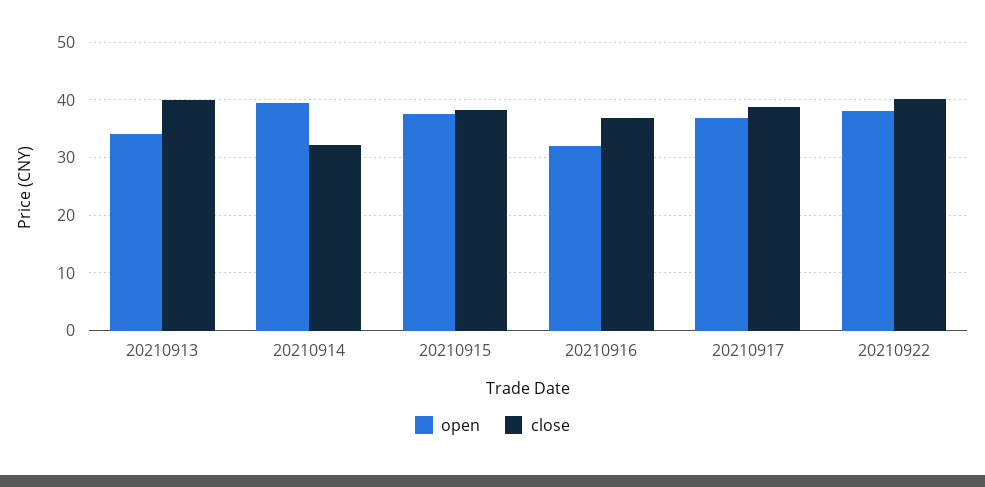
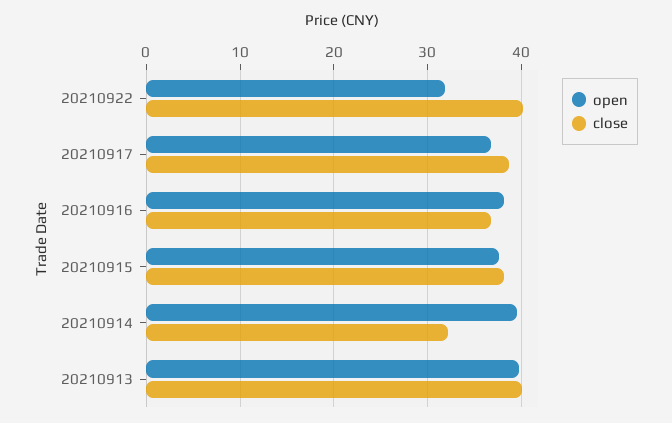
  {
    "open": {
-     "20210913": 34,
+     "20210913": 40,
      "20210914": 40,
      "20210915": 38,
-     "20210916": 32,
+     "20210916": 38,
      "20210917": 37,
-     "20210922": 38
+     "20210922": 32
    },
    "close": {
      "20210913": 40,
      "20210914": 32,
      "20210915": 38,
      "20210916": 37,
      "20210917": 39,
      "20210922": 40
    }
  }

